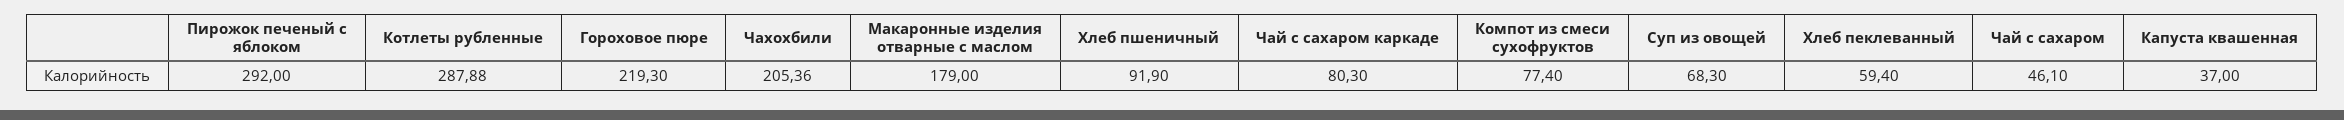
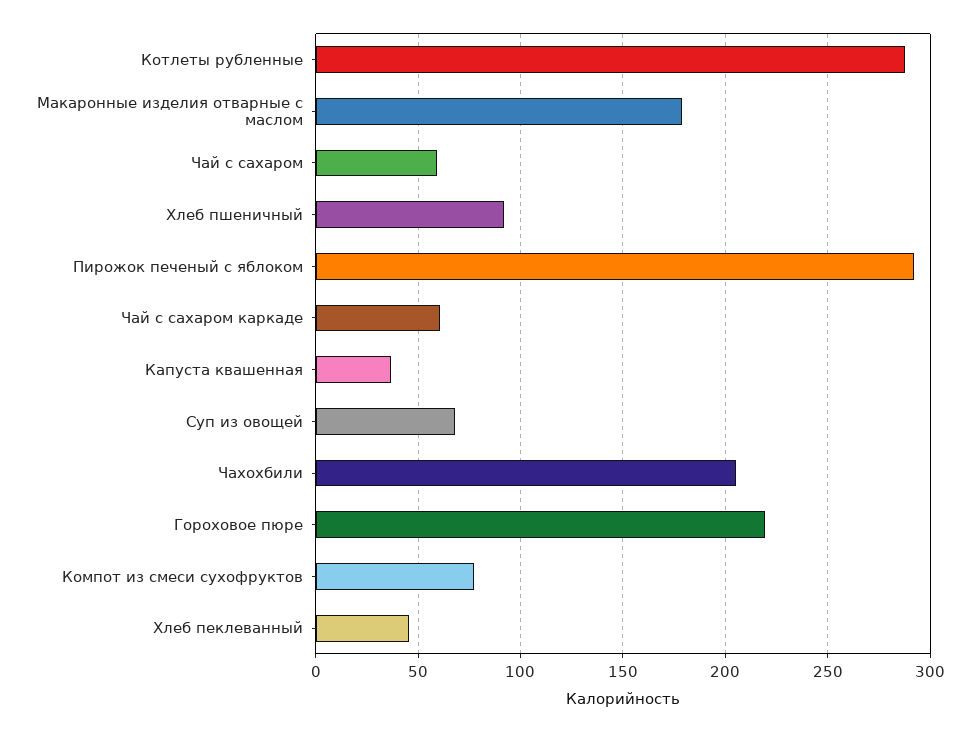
  {
    "Пирожок печеный с яблоком": 292,
    "Котлеты рубленные": 287.88,
    "Гороховое пюре": 219.3,
    "Чахохбили": 205.36,
    "Макаронные изделия отварные с маслом": 179,
    "Хлеб пшеничный": 91.9,
-   "Чай с сахаром каркаде": 80.3,
+   "Чай с сахаром каркаде": 60,
    "Компот из смеси сухофруктов": 77.4,
    "Суп из овощей": 68.3,
-   "Хлеб пеклеванный": 59.4,
+   "Хлеб пеклеванный": 45,
-   "Чай с сахаром": 46.1,
+   "Чай с сахаром": 60,
    "Капуста квашенная": 37
  }

